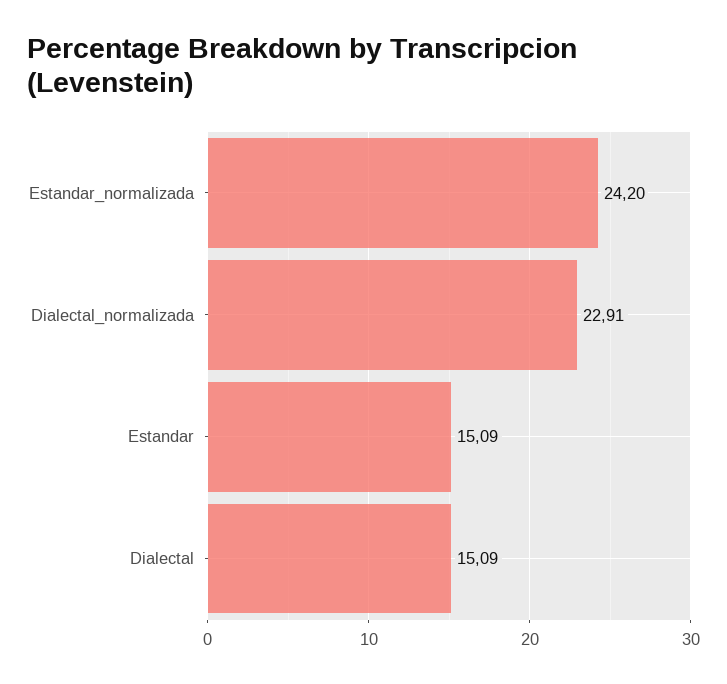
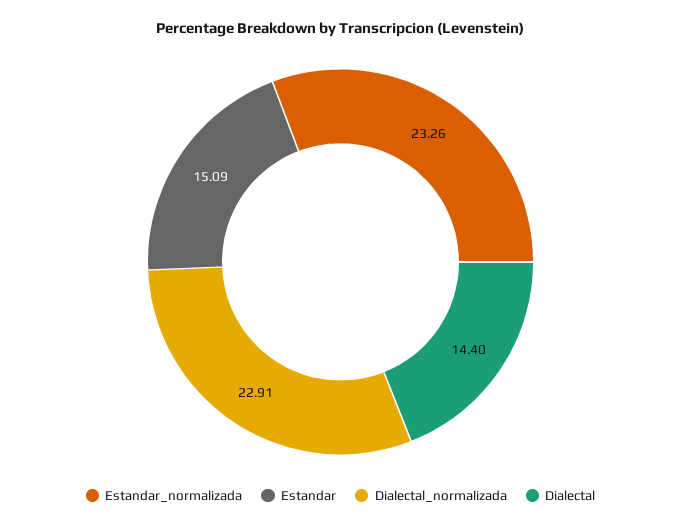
  {
-   "Estandar_normalizada": 24.2,
+   "Estandar_normalizada": 23.26,
    "Dialectal_normalizada": 22.91,
    "Estandar": 15.09,
-   "Dialectal": 15.09
+   "Dialectal": 14.4
  }

